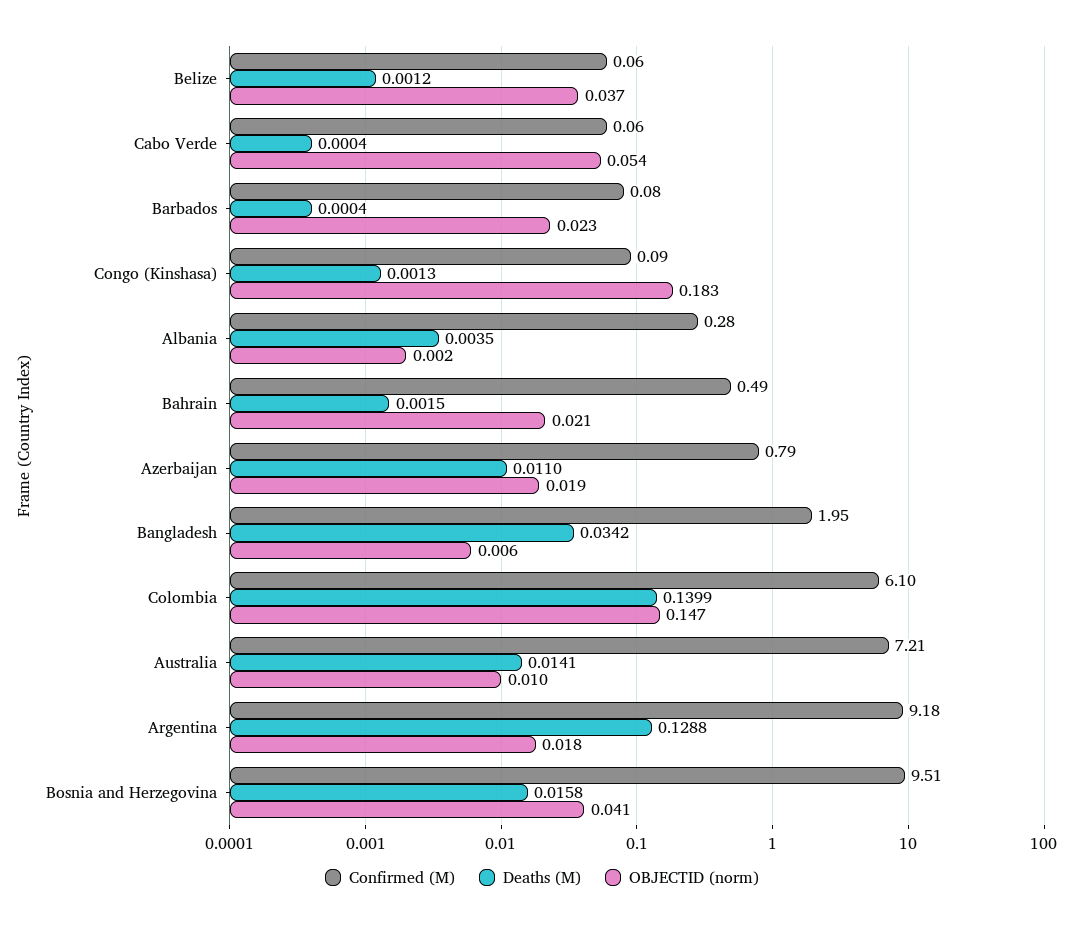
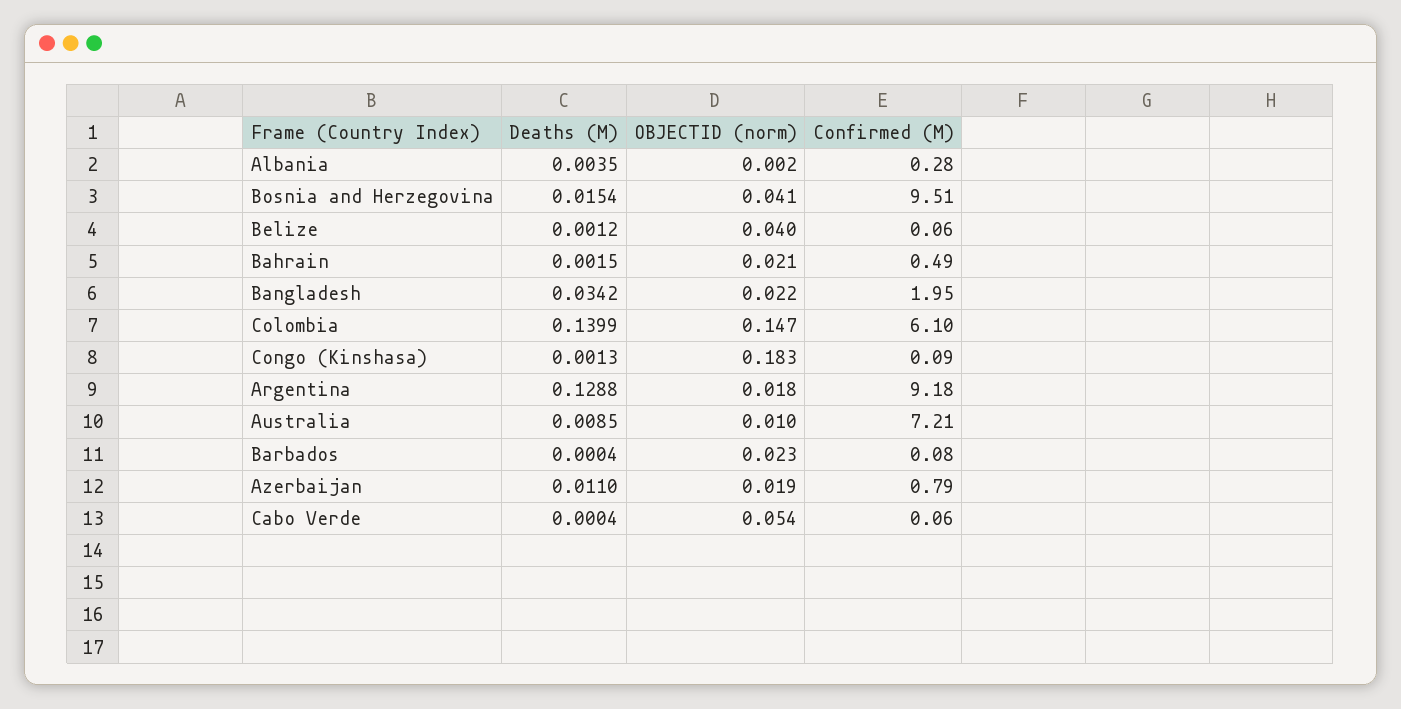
  {
    "Confirmed (M)": {
      "Belize": 0.06,
      "Cabo Verde": 0.06,
      "Barbados": 0.08,
      "Congo (Kinshasa)": 0.09,
      "Albania": 0.28,
      "Bahrain": 0.49,
      "Azerbaijan": 0.79,
      "Bangladesh": 1.95,
      "Colombia": 6.1,
      "Australia": 7.21,
      "Argentina": 9.18,
      "Bosnia and Herzegovina": 9.51
    },
    "Deaths (M)": {
      "Belize": 0.0012,
      "Cabo Verde": 0.0004,
      "Barbados": 0.0004,
      "Congo (Kinshasa)": 0.0013,
      "Albania": 0.0035,
      "Bahrain": 0.0015,
      "Azerbaijan": 0.011,
      "Bangladesh": 0.0342,
      "Colombia": 0.1399,
-     "Australia": 0.0141,
+     "Australia": 0.0085,
      "Argentina": 0.1288,
-     "Bosnia and Herzegovina": 0.0158
+     "Bosnia and Herzegovina": 0.0154
    },
    "OBJECTID (norm)": {
-     "Belize": 0.037,
+     "Belize": 0.04,
      "Cabo Verde": 0.054,
      "Barbados": 0.023,
      "Congo (Kinshasa)": 0.183,
      "Albania": 0.002,
      "Bahrain": 0.021,
      "Azerbaijan": 0.019,
-     "Bangladesh": 0.006,
+     "Bangladesh": 0.022,
      "Colombia": 0.147,
      "Australia": 0.01,
      "Argentina": 0.018,
      "Bosnia and Herzegovina": 0.041
    }
  }

